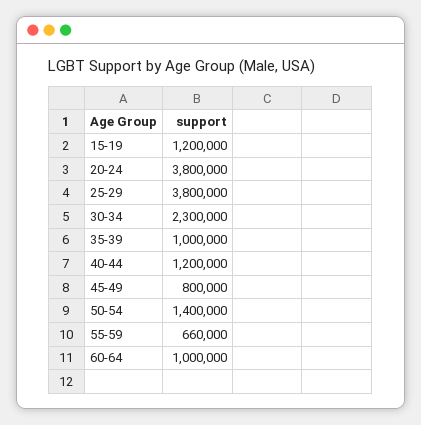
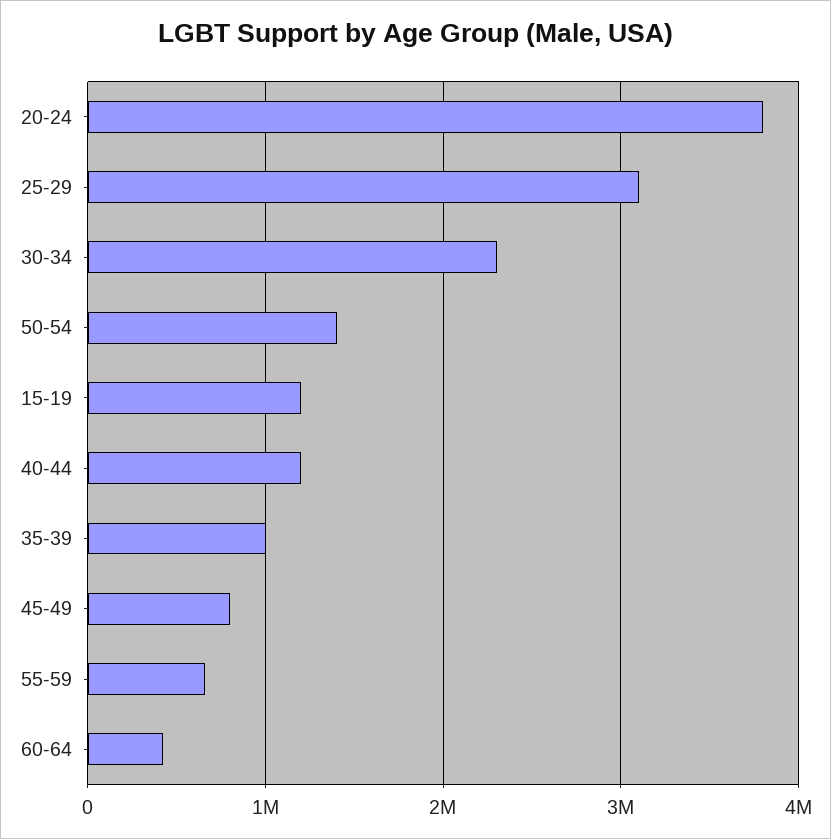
  {
    "15-19": 1200000,
    "20-24": 3800000,
-   "25-29": 3800000,
+   "25-29": 3100000,
    "30-34": 2300000,
    "35-39": 1000000,
    "40-44": 1200000,
    "45-49": 800000,
    "50-54": 1400000,
    "55-59": 660000,
-   "60-64": 1000000
+   "60-64": 400000
  }

